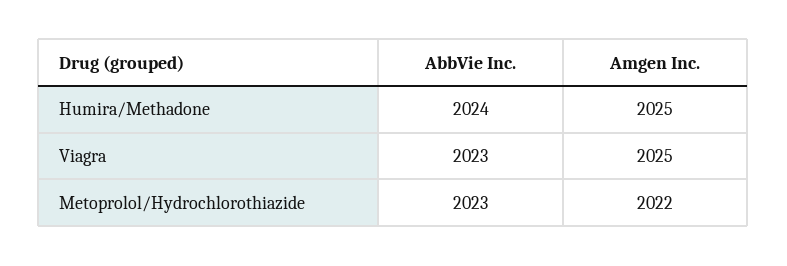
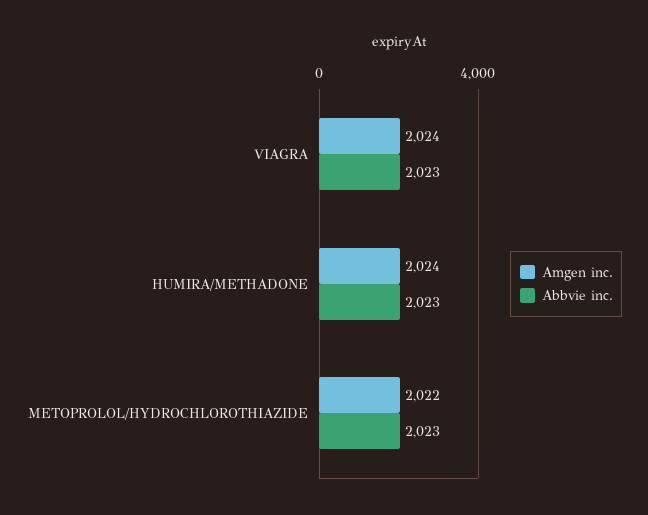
  {
    "AbbVie Inc.": {
-     "Humira/Methadone": 2024,
+     "Humira/Methadone": 2023,
      "Viagra": 2023,
      "Metoprolol/Hydrochlorothiazide": 2023
    },
    "Amgen Inc.": {
-     "Humira/Methadone": 2025,
+     "Humira/Methadone": 2024,
-     "Viagra": 2025,
+     "Viagra": 2024,
      "Metoprolol/Hydrochlorothiazide": 2022
    }
  }

